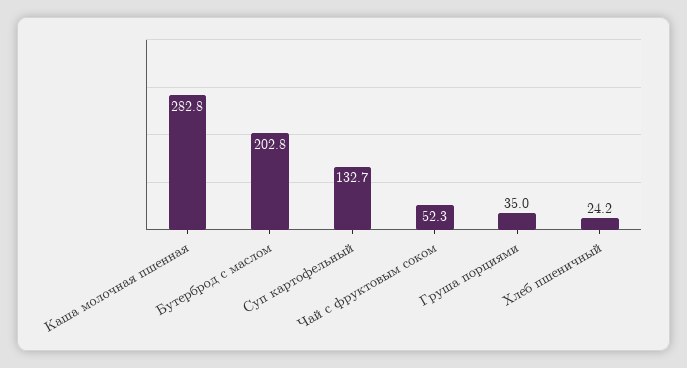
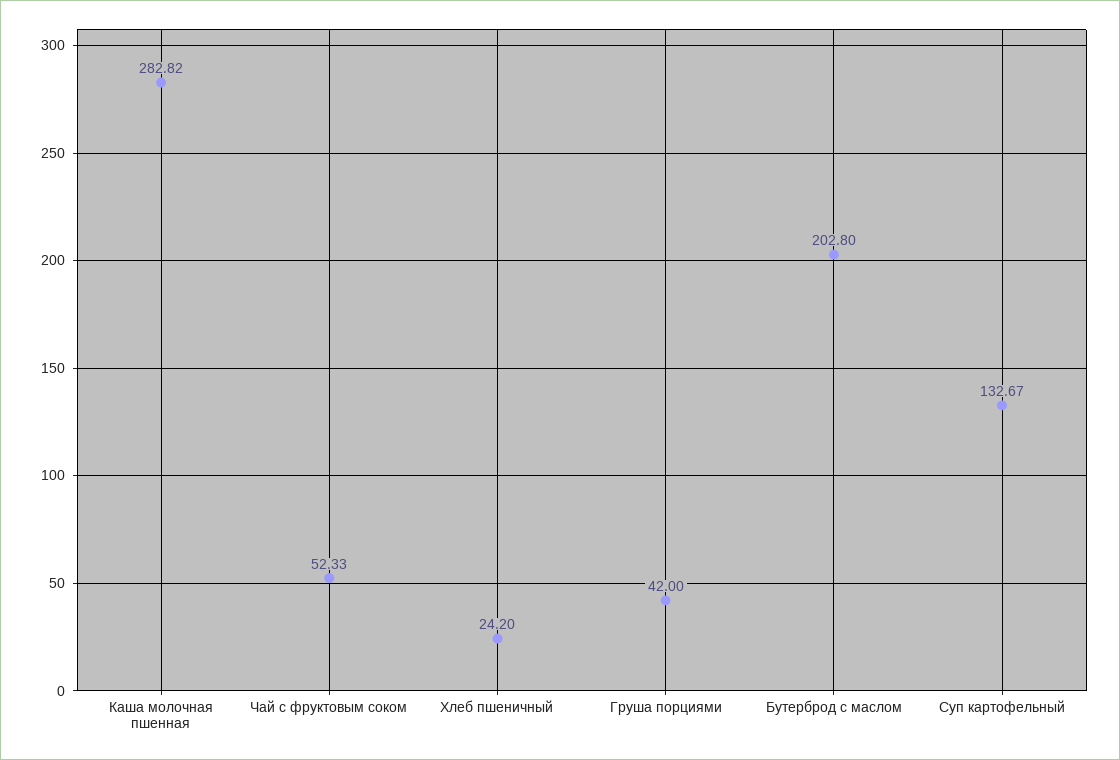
  {
    "Каша молочная пшенная": 282.82,
    "Бутерброд с маслом": 202.8,
    "Суп картофельный": 132.67,
    "Чай с фруктовым соком": 52.33,
-   "Груша порциями": 35,
+   "Груша порциями": 42,
    "Хлеб пшеничный": 24.2
  }

